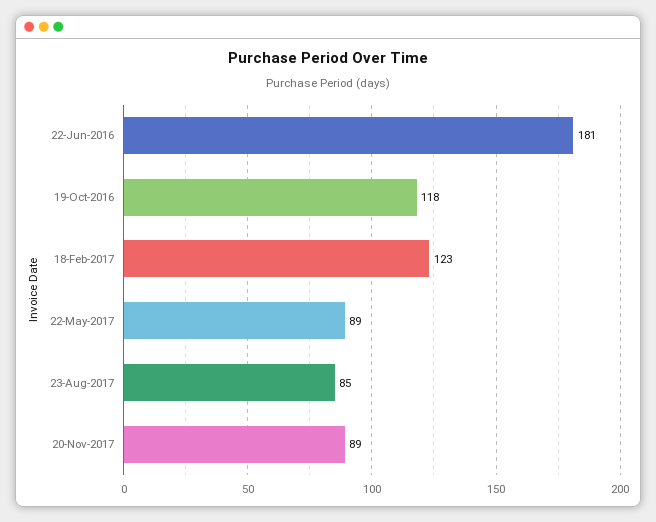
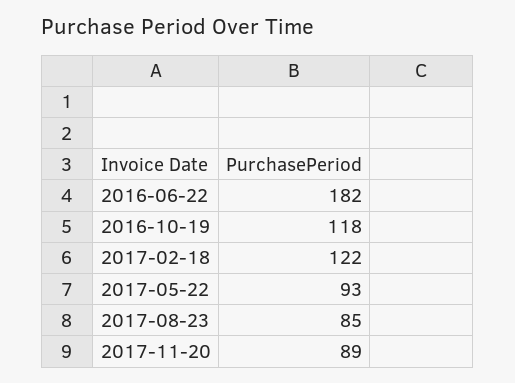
  {
-   "22-Jun-2016": 181,
+   "22-Jun-2016": 182,
    "19-Oct-2016": 118,
-   "18-Feb-2017": 123,
+   "18-Feb-2017": 122,
-   "22-May-2017": 89,
+   "22-May-2017": 93,
    "23-Aug-2017": 85,
    "20-Nov-2017": 89
  }

